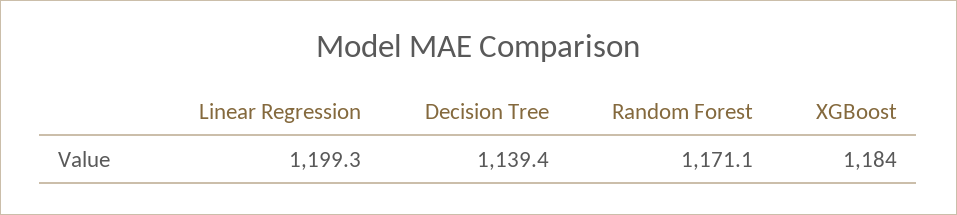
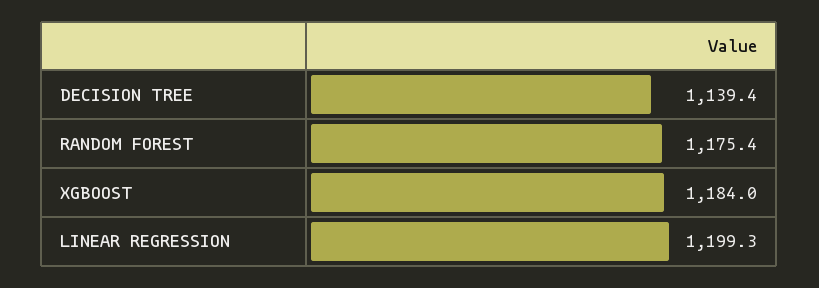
  {
    "Linear Regression": 1199.3,
    "Decision Tree": 1139.4,
-   "Random Forest": 1171.1,
+   "Random Forest": 1175.4,
    "XGBoost": 1184
  }

